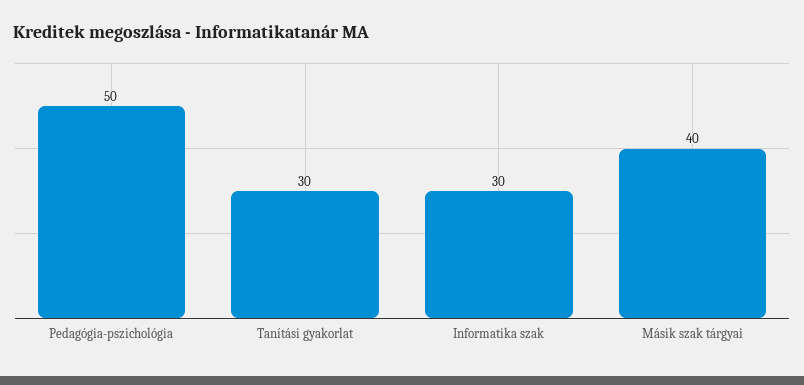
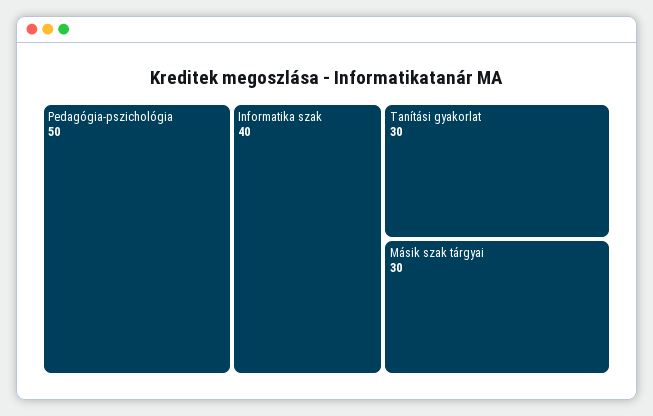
  {
    "Pedagógia-pszichológia": 50,
    "Tanítási gyakorlat": 30,
-   "Informatika szak": 30,
+   "Informatika szak": 40,
-   "Másik szak tárgyai": 40
+   "Másik szak tárgyai": 30
  }

